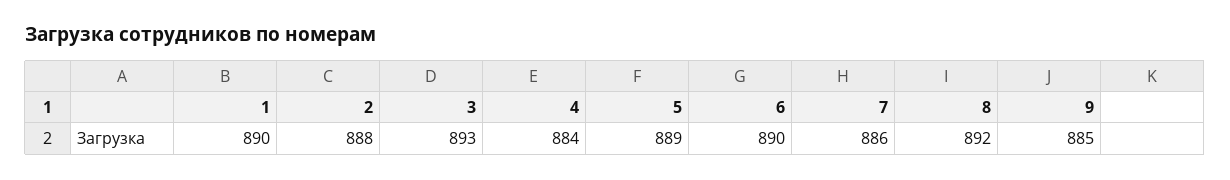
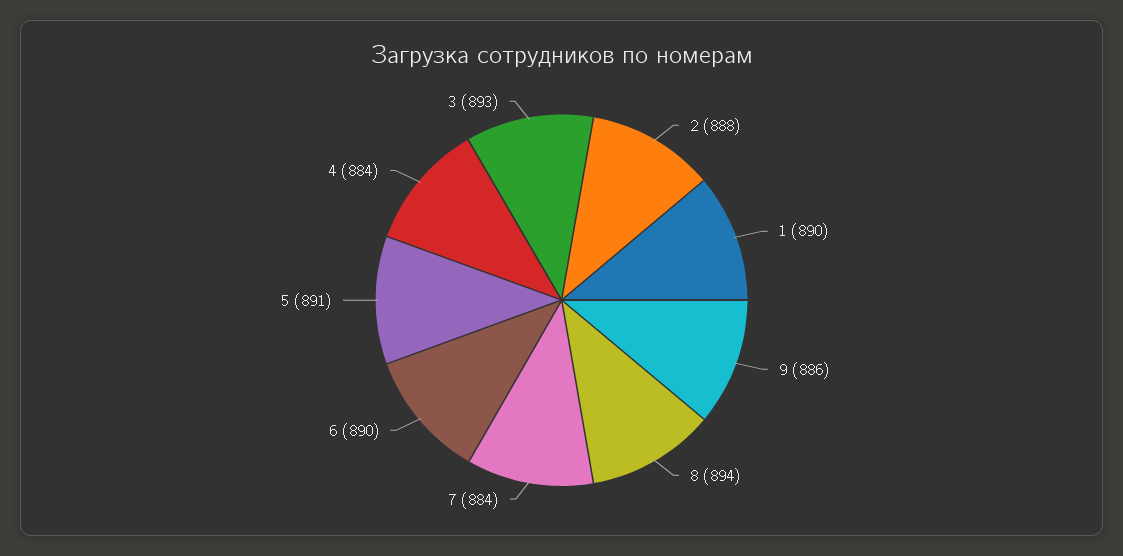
  {
    "1": 890,
    "2": 888,
    "3": 893,
    "4": 884,
-   "5": 889,
+   "5": 891,
    "6": 890,
-   "7": 886,
+   "7": 884,
-   "8": 892,
+   "8": 894,
-   "9": 885
+   "9": 886
  }

